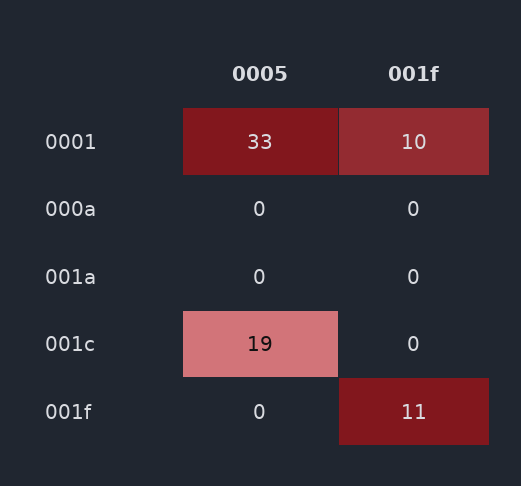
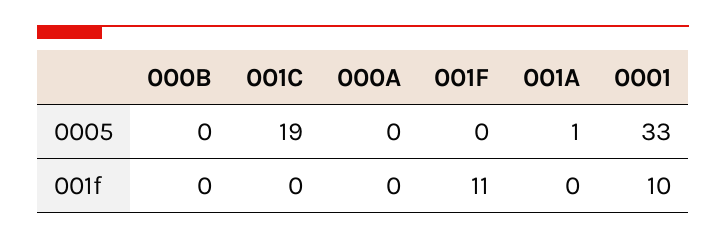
  {
    "0005": {
      "0001": 33,
      "000a": 0,
-     "001a": 0,
+     "001a": 1,
      "001c": 19,
-     "001f": 0
+     "001f": 0,
+     "000B": 0
    },
    "001f": {
      "0001": 10,
      "000a": 0,
      "001a": 0,
      "001c": 0,
-     "001f": 11
+     "001f": 11,
+     "000B": 0
    }
  }

